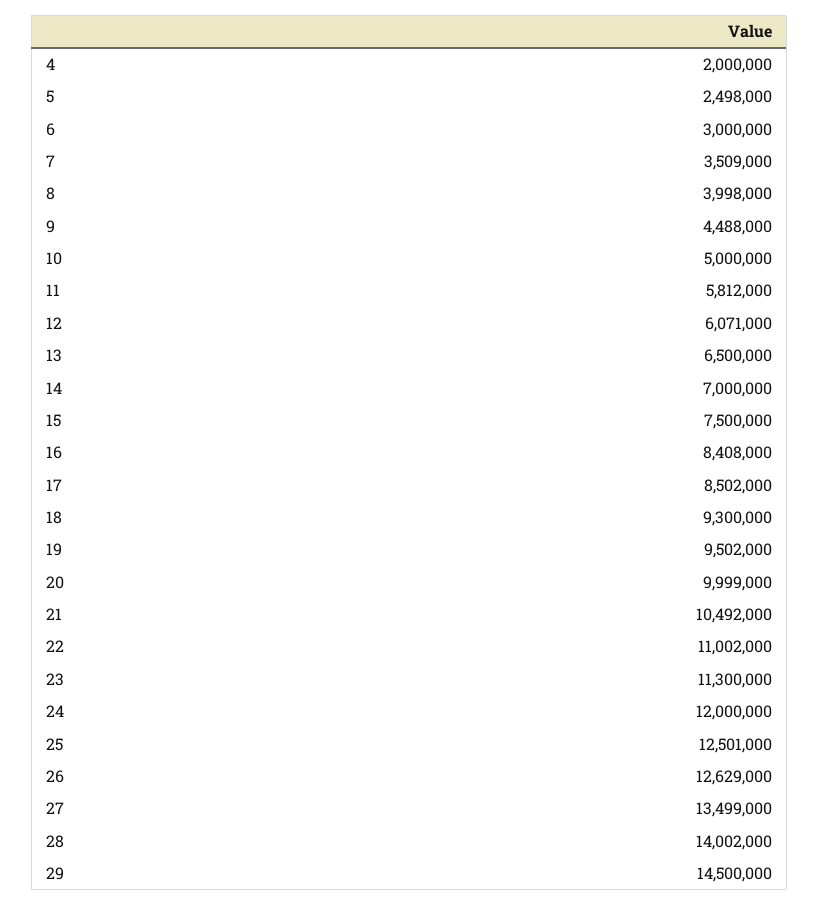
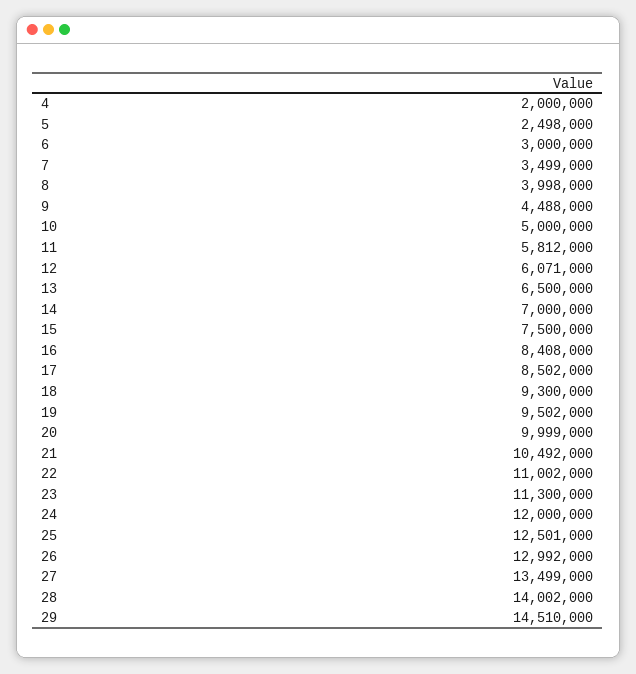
  {
    "4": 2000000,
    "5": 2498000,
    "6": 3000000,
-   "7": 3509000,
+   "7": 3499000,
    "8": 3998000,
    "9": 4488000,
    "10": 5000000,
    "11": 5812000,
    "12": 6071000,
    "13": 6500000,
    "14": 7000000,
    "15": 7500000,
    "16": 8408000,
    "17": 8502000,
    "18": 9300000,
    "19": 9502000,
    "20": 9999000,
    "21": 10492000,
    "22": 11002000,
    "23": 11300000,
    "24": 12000000,
    "25": 12501000,
-   "26": 12629000,
+   "26": 12992000,
    "27": 13499000,
    "28": 14002000,
-   "29": 14500000
+   "29": 14510000
  }

